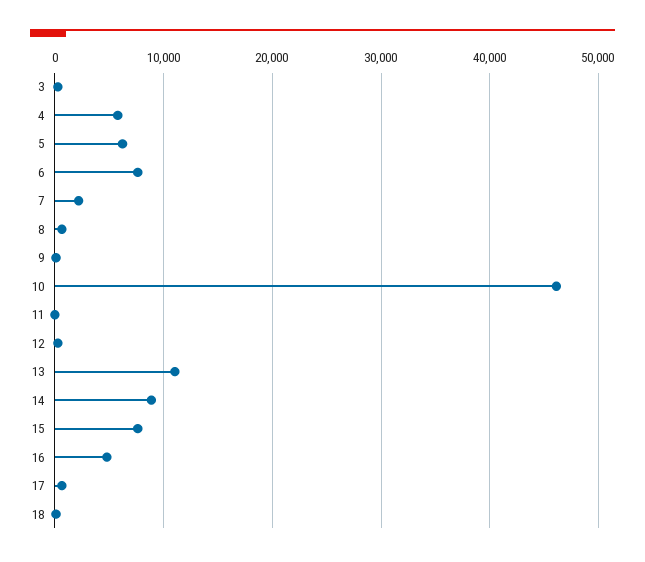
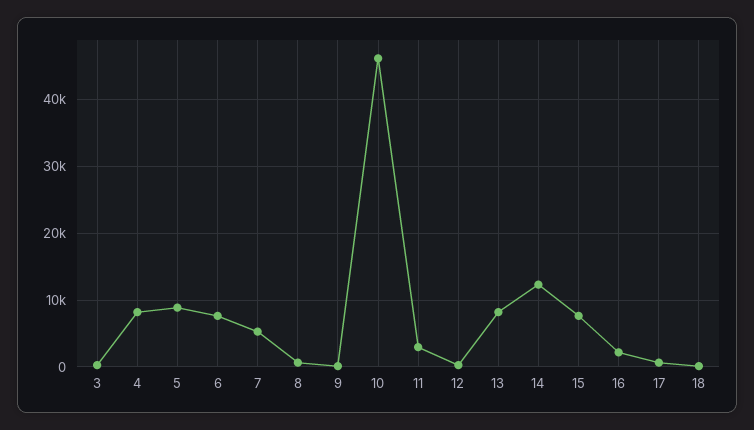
  {
    "3": 0,
-   "4": 6000,
+   "4": 8000,
-   "5": 6000,
+   "5": 9000,
    "6": 8000,
-   "7": 2000,
+   "7": 5000,
    "8": 1000,
    "9": 0,
    "10": 46000,
-   "11": 0,
+   "11": 3000,
    "12": 0,
-   "13": 11000,
+   "13": 8000,
-   "14": 9000,
+   "14": 12000,
    "15": 8000,
-   "16": 5000,
+   "16": 2000,
    "17": 1000,
    "18": 0
  }

